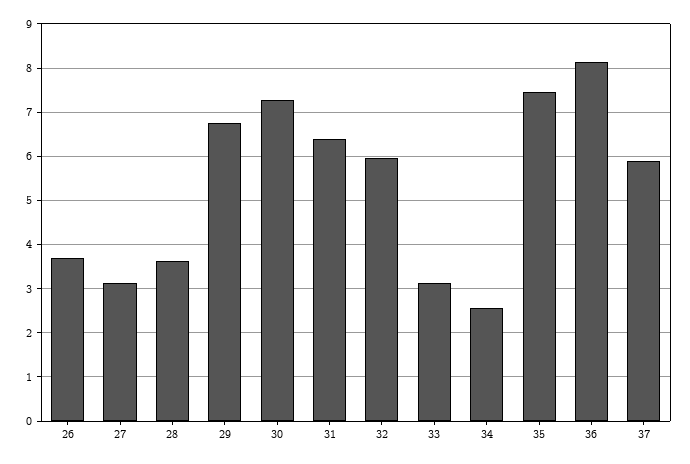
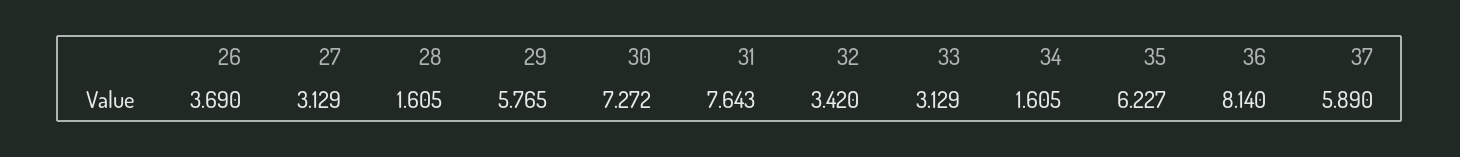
  {
    "26": 3.69,
    "27": 3.129,
-   "28": 3.6,
+   "28": 1.605,
-   "29": 6.8,
+   "29": 5.765,
    "30": 7.272,
-   "31": 6.4,
+   "31": 7.643,
-   "32": 6,
+   "32": 3.42,
    "33": 3.129,
-   "34": 2.6,
+   "34": 1.605,
-   "35": 7.4,
+   "35": 6.227,
    "36": 8.14,
    "37": 5.89
  }

